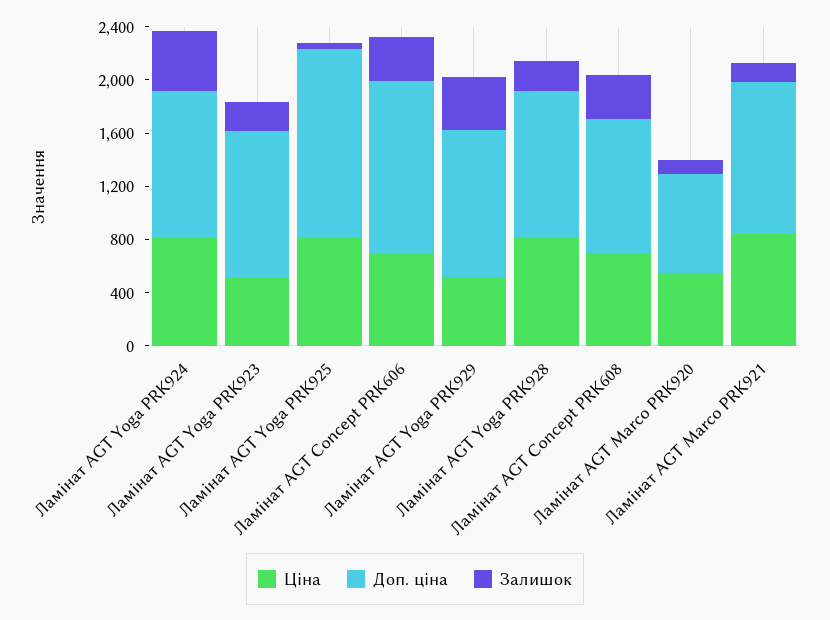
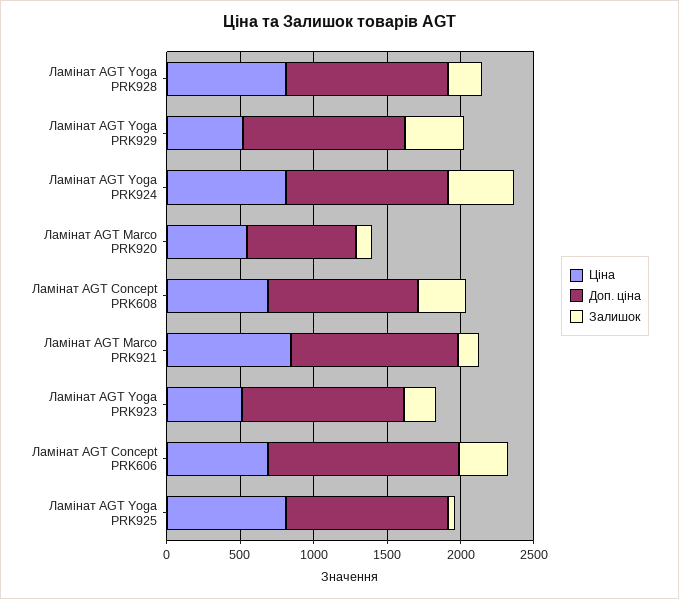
  {
    "Ціна": {
      "Ламінат AGT Yoga PRK924": 800,
      "Ламінат AGT Yoga PRK923": 500,
      "Ламінат AGT Yoga PRK925": 800,
      "Ламінат AGT Concept PRK606": 700,
      "Ламінат AGT Yoga PRK929": 500,
      "Ламінат AGT Yoga PRK928": 800,
      "Ламінат AGT Concept PRK608": 700,
      "Ламінат AGT Marco PRK920": 500,
      "Ламінат AGT Marco PRK921": 800
    },
    "Доп. ціна": {
      "Ламінат AGT Yoga PRK924": 1100,
      "Ламінат AGT Yoga PRK923": 1100,
-     "Ламінат AGT Yoga PRK925": 1400,
+     "Ламінат AGT Yoga PRK925": 1100,
      "Ламінат AGT Concept PRK606": 1300,
      "Ламінат AGT Yoga PRK929": 1100,
      "Ламінат AGT Yoga PRK928": 1100,
      "Ламінат AGT Concept PRK608": 1000,
      "Ламінат AGT Marco PRK920": 700,
      "Ламінат AGT Marco PRK921": 1100
    },
    "Залишок": {
      "Ламінат AGT Yoga PRK924": 500,
      "Ламінат AGT Yoga PRK923": 200,
      "Ламінат AGT Yoga PRK925": 0,
      "Ламінат AGT Concept PRK606": 300,
      "Ламінат AGT Yoga PRK929": 400,
      "Ламінат AGT Yoga PRK928": 200,
      "Ламінат AGT Concept PRK608": 300,
      "Ламінат AGT Marco PRK920": 100,
      "Ламінат AGT Marco PRK921": 100
    }
  }

